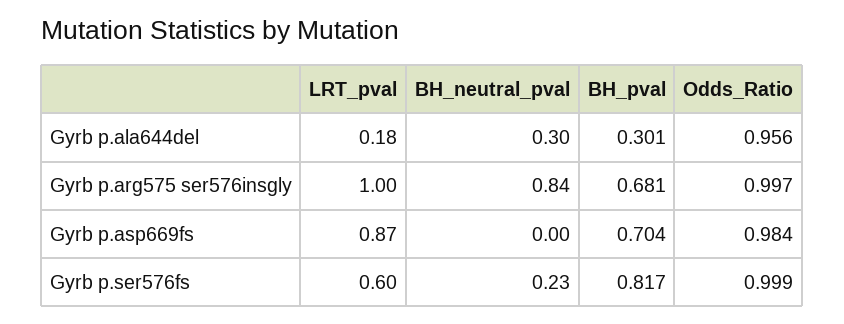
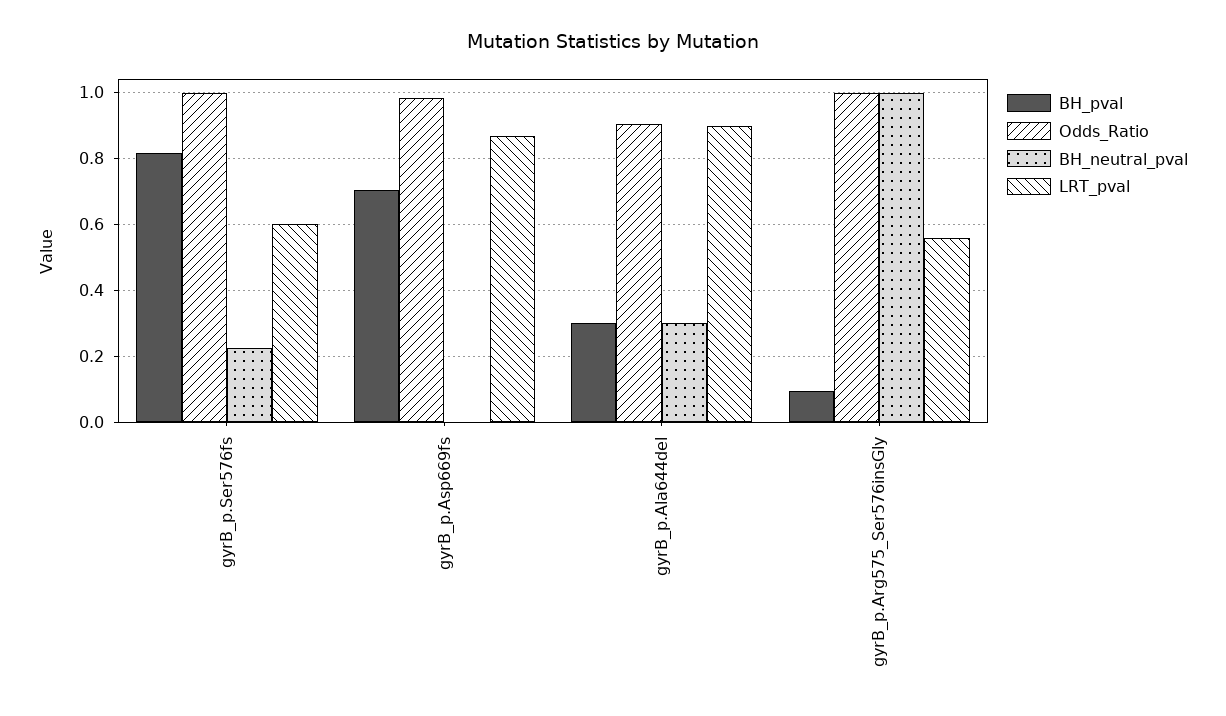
  {
    "LRT_pval": {
-     "Gyrb p.ala644del": 0.18,
+     "Gyrb p.ala644del": 0.9,
-     "Gyrb p.arg575 ser576insgly": 1,
+     "Gyrb p.arg575 ser576insgly": 0.56,
      "Gyrb p.asp669fs": 0.87,
      "Gyrb p.ser576fs": 0.6
    },
    "BH_neutral_pval": {
      "Gyrb p.ala644del": 0.3,
-     "Gyrb p.arg575 ser576insgly": 0.84,
+     "Gyrb p.arg575 ser576insgly": 1,
      "Gyrb p.asp669fs": 0,
      "Gyrb p.ser576fs": 0.23
    },
    "BH_pval": {
      "Gyrb p.ala644del": 0.301,
-     "Gyrb p.arg575 ser576insgly": 0.681,
+     "Gyrb p.arg575 ser576insgly": 0.1,
      "Gyrb p.asp669fs": 0.704,
      "Gyrb p.ser576fs": 0.817
    },
    "Odds_Ratio": {
-     "Gyrb p.ala644del": 0.956,
+     "Gyrb p.ala644del": 0.9,
      "Gyrb p.arg575 ser576insgly": 0.997,
      "Gyrb p.asp669fs": 0.984,
      "Gyrb p.ser576fs": 0.999
    }
  }

